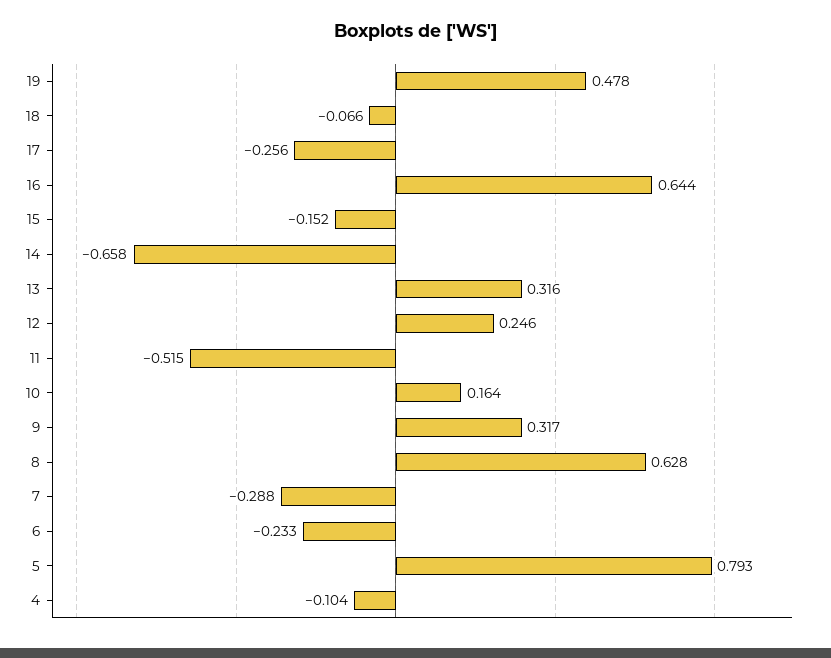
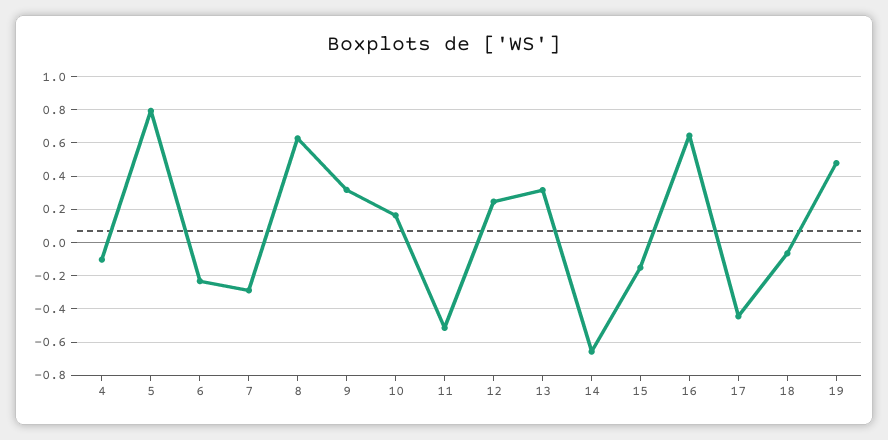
  {
    "19": 0.478,
    "18": -0.066,
-   "17": -0.256,
+   "17": -0.45,
    "16": 0.644,
    "15": -0.152,
    "14": -0.658,
    "13": 0.316,
    "12": 0.246,
    "11": -0.515,
    "10": 0.164,
    "9": 0.317,
    "8": 0.628,
    "7": -0.288,
    "6": -0.233,
    "5": 0.793,
    "4": -0.104
  }

